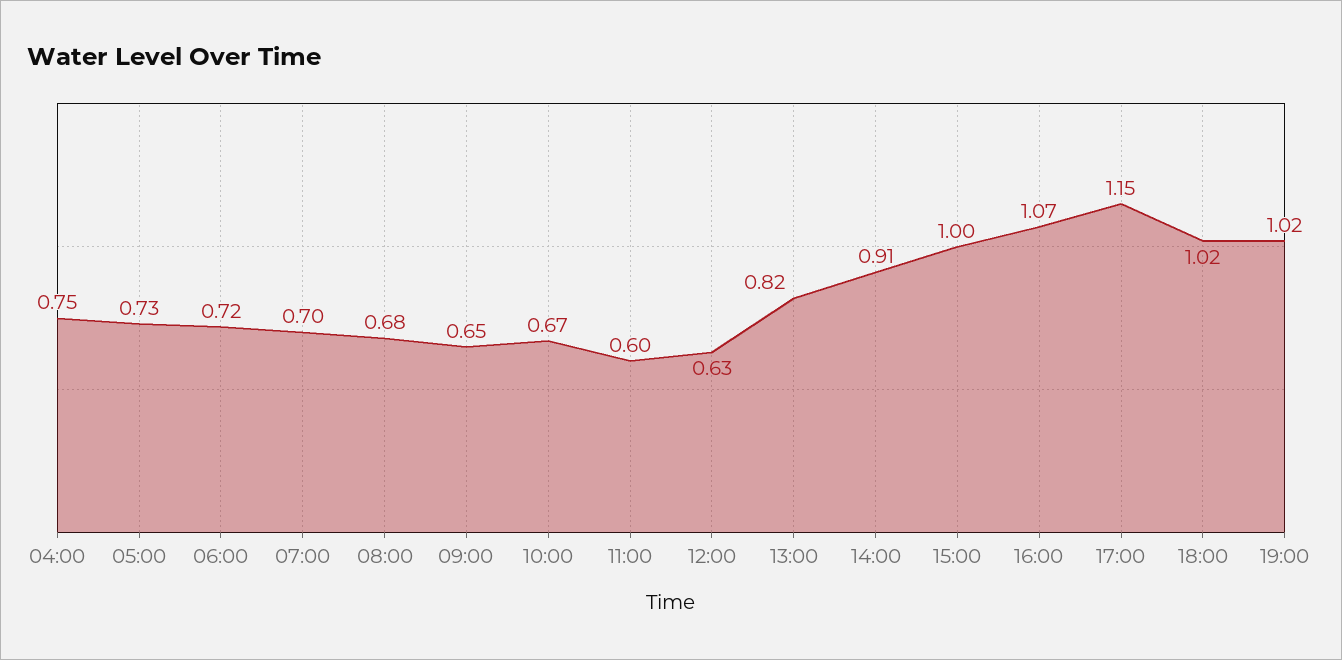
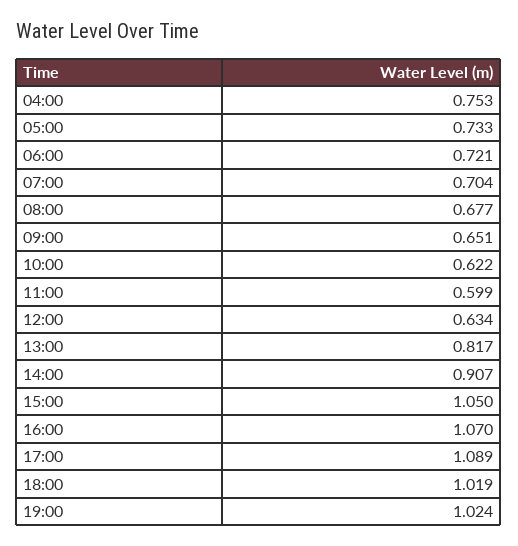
  {
    "04:00": 0.753,
    "05:00": 0.733,
    "06:00": 0.721,
    "07:00": 0.704,
    "08:00": 0.677,
    "09:00": 0.651,
-   "10:00": 0.67,
+   "10:00": 0.622,
    "11:00": 0.599,
    "12:00": 0.634,
    "13:00": 0.817,
    "14:00": 0.907,
-   "15:00": 1,
+   "15:00": 1.05,
    "16:00": 1.07,
-   "17:00": 1.15,
+   "17:00": 1.089,
    "18:00": 1.019,
    "19:00": 1.024
  }

